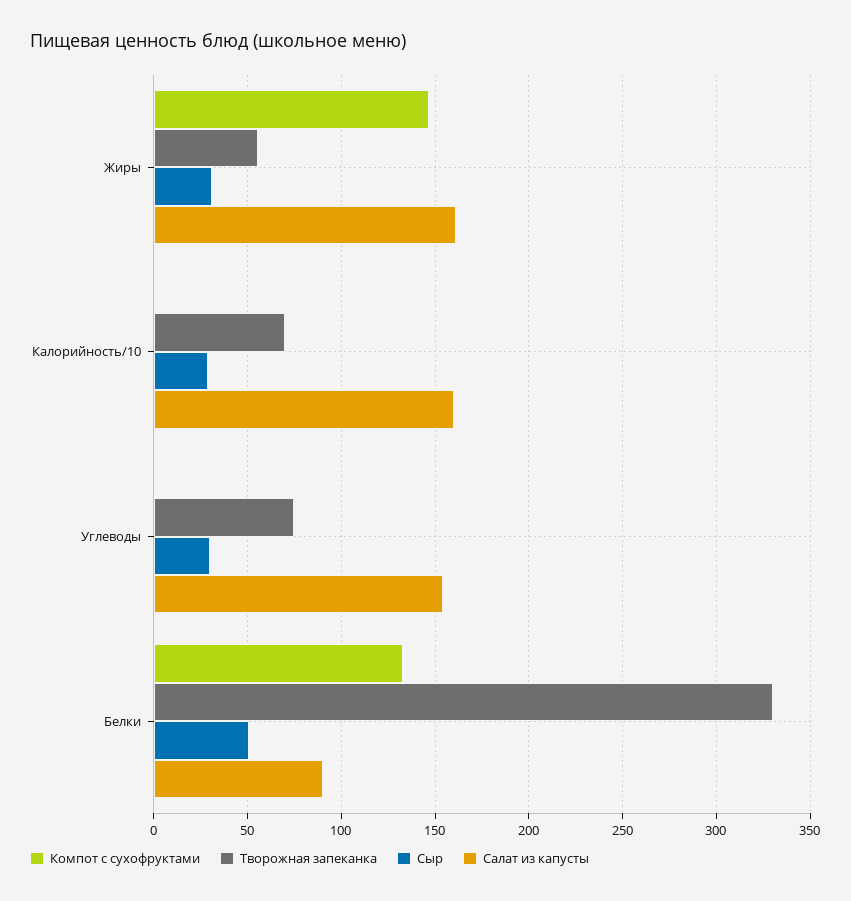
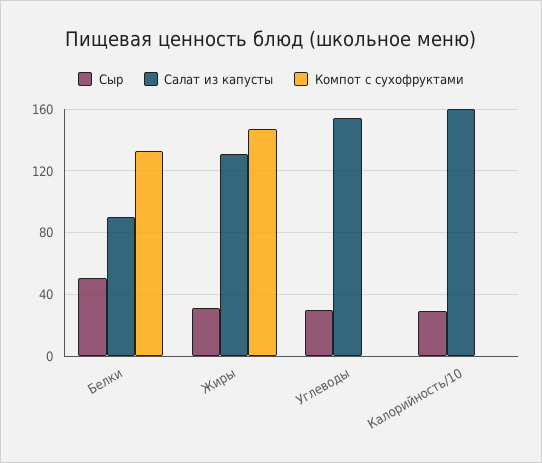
  {
    "Компот с сухофруктами": {
      "Жиры": 145,
      "Калорийность/10": 0,
      "Углеводы": 0,
      "Белки": 135
    },
-   "Творожная запеканка": {
-     "Жиры": 55,
-     "Калорийность/10": 70,
-     "Углеводы": 75,
-     "Белки": 330
-   },
    "Сыр": {
      "Жиры": 30,
      "Калорийность/10": 30,
      "Углеводы": 30,
      "Белки": 50
    },
    "Салат из капусты": {
-     "Жиры": 160,
+     "Жиры": 130,
      "Калорийность/10": 160,
      "Углеводы": 155,
      "Белки": 90
    }
  }

